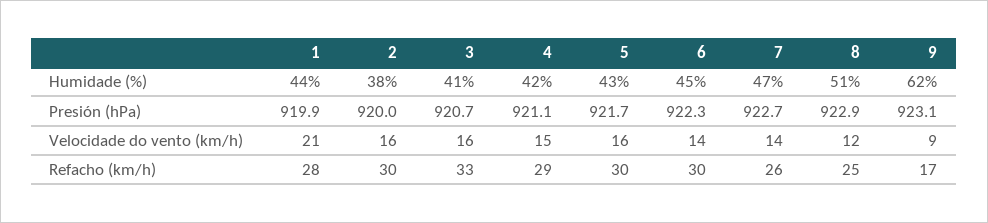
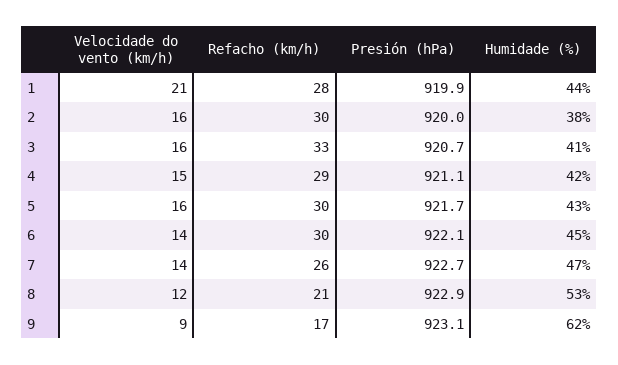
  {
    "1": {
      "Humidade (%)": 44,
      "Presión (hPa)": 919.9,
      "Velocidade do vento (km/h)": 21,
      "Refacho (km/h)": 28
    },
    "2": {
      "Humidade (%)": 38,
      "Presión (hPa)": 920,
      "Velocidade do vento (km/h)": 16,
      "Refacho (km/h)": 30
    },
    "3": {
      "Humidade (%)": 41,
      "Presión (hPa)": 920.7,
      "Velocidade do vento (km/h)": 16,
      "Refacho (km/h)": 33
    },
    "4": {
      "Humidade (%)": 42,
      "Presión (hPa)": 921.1,
      "Velocidade do vento (km/h)": 15,
      "Refacho (km/h)": 29
    },
    "5": {
      "Humidade (%)": 43,
      "Presión (hPa)": 921.7,
      "Velocidade do vento (km/h)": 16,
      "Refacho (km/h)": 30
    },
    "6": {
      "Humidade (%)": 45,
-     "Presión (hPa)": 922.3,
+     "Presión (hPa)": 922.1,
      "Velocidade do vento (km/h)": 14,
      "Refacho (km/h)": 30
    },
    "7": {
      "Humidade (%)": 47,
      "Presión (hPa)": 922.7,
      "Velocidade do vento (km/h)": 14,
      "Refacho (km/h)": 26
    },
    "8": {
-     "Humidade (%)": 51,
+     "Humidade (%)": 53,
      "Presión (hPa)": 922.9,
      "Velocidade do vento (km/h)": 12,
-     "Refacho (km/h)": 25
+     "Refacho (km/h)": 21
    },
    "9": {
      "Humidade (%)": 62,
      "Presión (hPa)": 923.1,
      "Velocidade do vento (km/h)": 9,
      "Refacho (km/h)": 17
    }
  }

